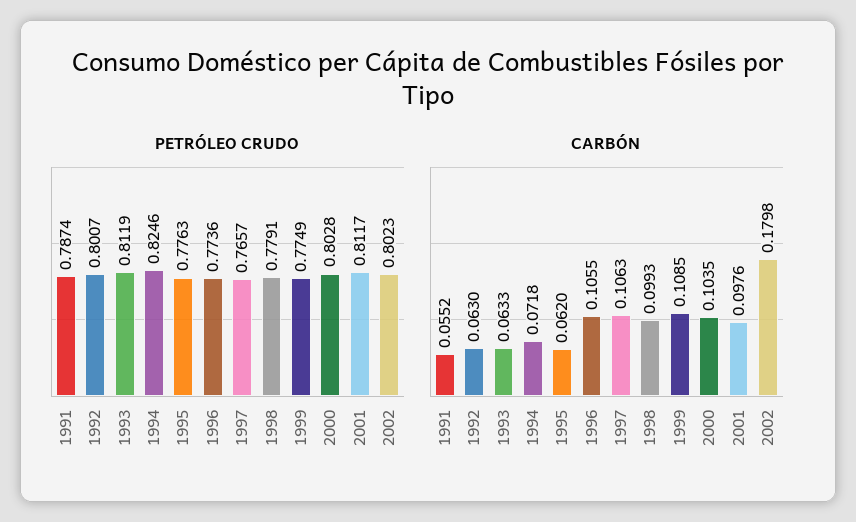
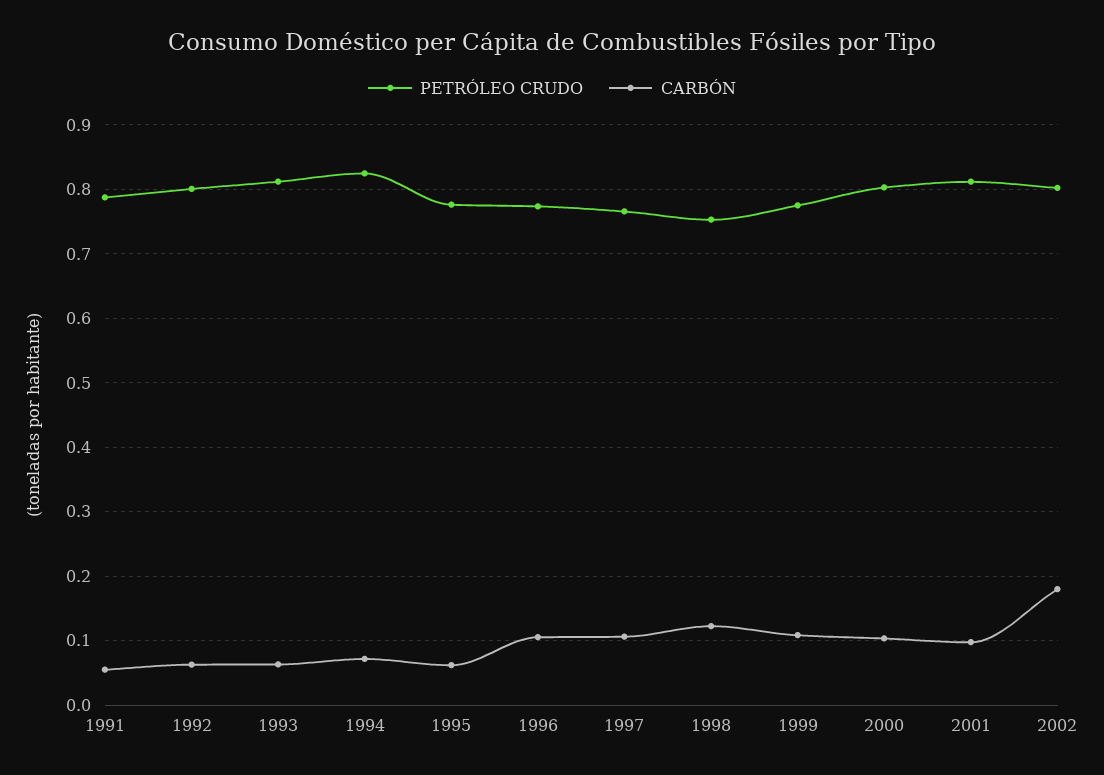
  {
    "PETRÓLEO CRUDO": {
      "1991": 0.7874,
      "1992": 0.8007,
      "1993": 0.8119,
      "1994": 0.8246,
      "1995": 0.7763,
      "1996": 0.7736,
      "1997": 0.7657,
-     "1998": 0.7791,
+     "1998": 0.75,
      "1999": 0.7749,
      "2000": 0.8028,
      "2001": 0.8117,
      "2002": 0.8023
    },
    "CARBÓN": {
      "1991": 0.0552,
      "1992": 0.063,
      "1993": 0.0633,
      "1994": 0.0718,
      "1995": 0.062,
      "1996": 0.1055,
      "1997": 0.1063,
-     "1998": 0.0993,
+     "1998": 0.12,
      "1999": 0.1085,
      "2000": 0.1035,
      "2001": 0.0976,
      "2002": 0.1798
    }
  }

